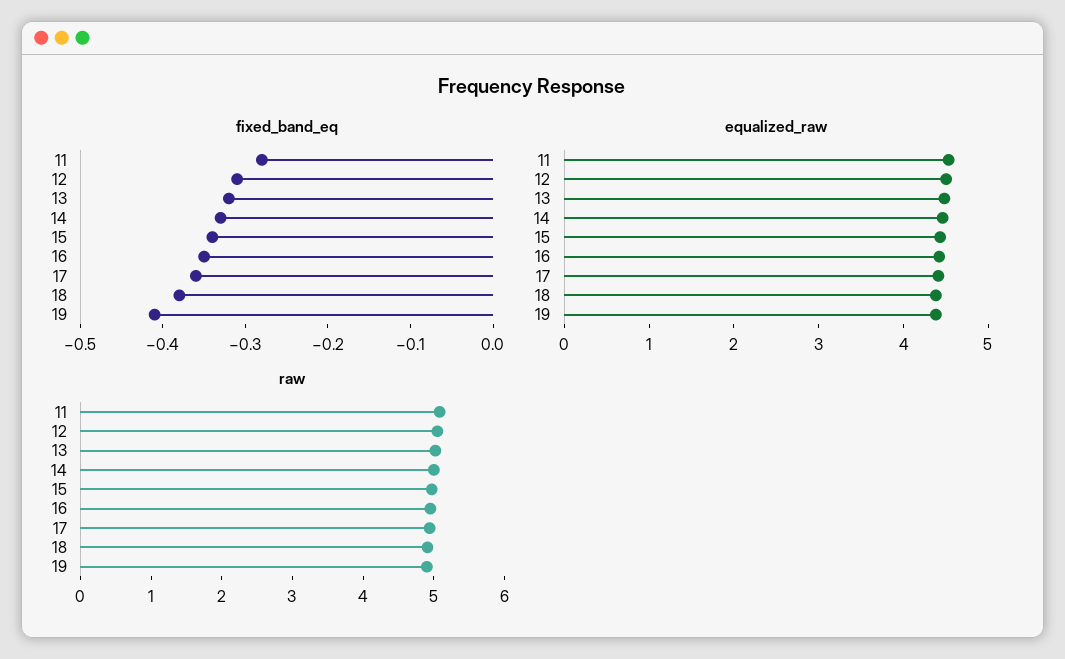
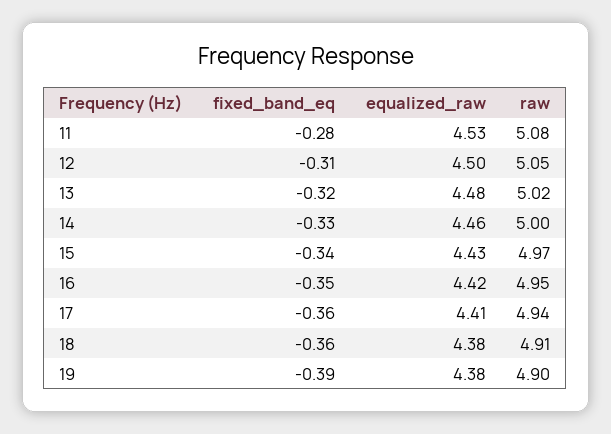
  {
    "fixed_band_eq": {
      "11": -0.28,
      "12": -0.31,
      "13": -0.32,
      "14": -0.33,
      "15": -0.34,
      "16": -0.35,
      "17": -0.36,
-     "18": -0.38,
+     "18": -0.36,
-     "19": -0.41
+     "19": -0.39
    },
    "equalized_raw": {
      "11": 4.53,
      "12": 4.5,
      "13": 4.48,
      "14": 4.46,
      "15": 4.43,
      "16": 4.42,
      "17": 4.41,
      "18": 4.38,
      "19": 4.38
    },
    "raw": {
      "11": 5.08,
      "12": 5.05,
      "13": 5.02,
      "14": 5,
      "15": 4.97,
      "16": 4.95,
      "17": 4.94,
      "18": 4.91,
      "19": 4.9
    }
  }

